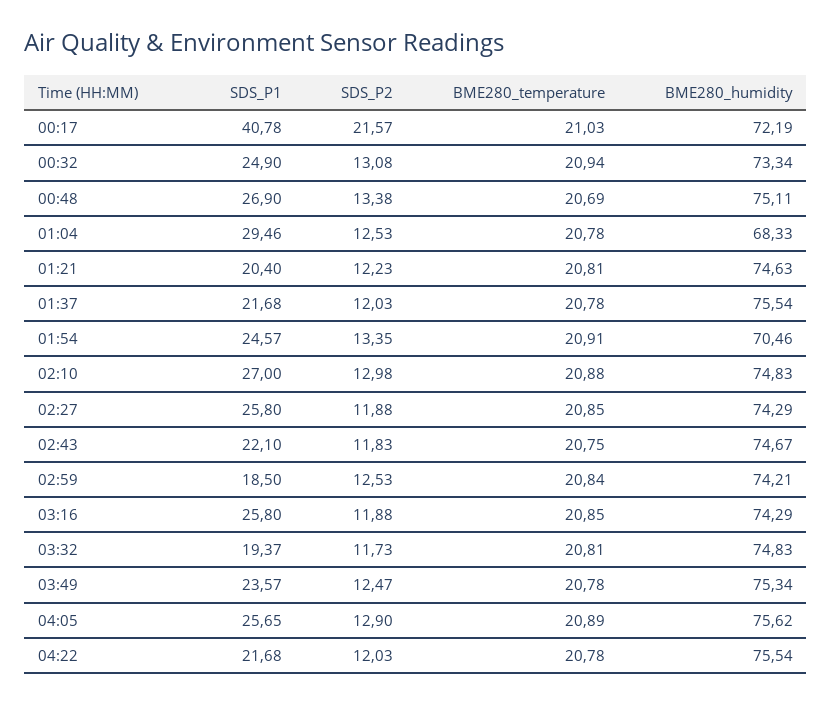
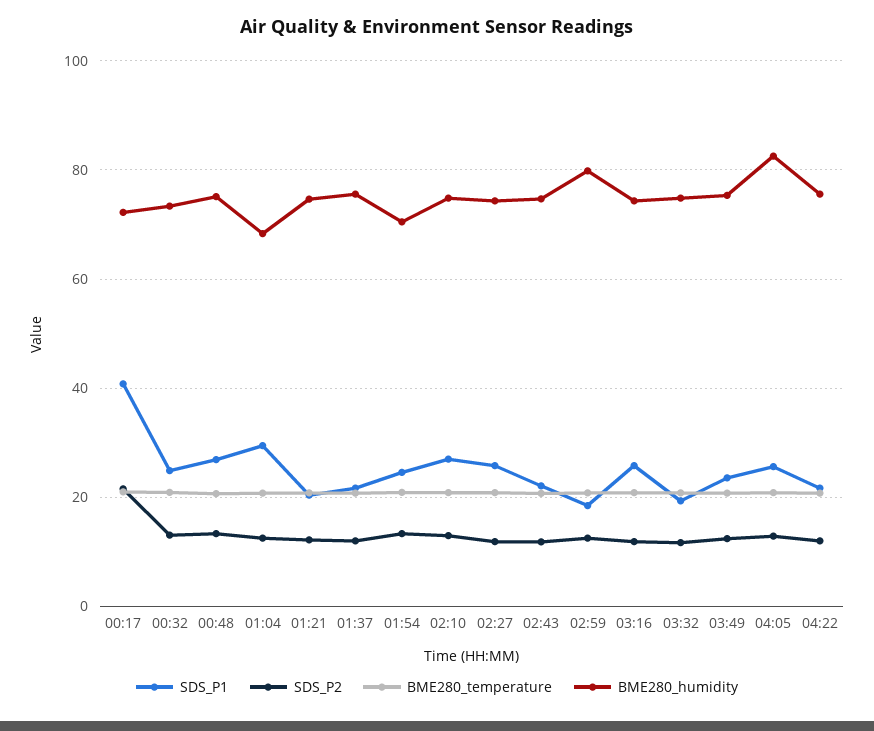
  {
    "SDS_P1": {
      "00:17": 40.78,
      "00:32": 24.9,
      "00:48": 26.9,
      "01:04": 29.46,
      "01:21": 20.4,
      "01:37": 21.68,
      "01:54": 24.57,
      "02:10": 27,
      "02:27": 25.8,
      "02:43": 22.1,
      "02:59": 18.5,
      "03:16": 25.8,
      "03:32": 19.37,
      "03:49": 23.57,
      "04:05": 25.65,
      "04:22": 21.68
    },
    "SDS_P2": {
      "00:17": 21.57,
      "00:32": 13.08,
      "00:48": 13.38,
      "01:04": 12.53,
      "01:21": 12.23,
      "01:37": 12.03,
      "01:54": 13.35,
      "02:10": 12.98,
      "02:27": 11.88,
      "02:43": 11.83,
      "02:59": 12.53,
      "03:16": 11.88,
      "03:32": 11.73,
      "03:49": 12.47,
      "04:05": 12.9,
      "04:22": 12.03
    },
    "BME280_temperature": {
      "00:17": 21.03,
      "00:32": 20.94,
      "00:48": 20.69,
      "01:04": 20.78,
      "01:21": 20.81,
      "01:37": 20.78,
      "01:54": 20.91,
      "02:10": 20.88,
      "02:27": 20.85,
      "02:43": 20.75,
      "02:59": 20.84,
      "03:16": 20.85,
      "03:32": 20.81,
      "03:49": 20.78,
      "04:05": 20.89,
      "04:22": 20.78
    },
    "BME280_humidity": {
      "00:17": 72.19,
      "00:32": 73.34,
      "00:48": 75.11,
      "01:04": 68.33,
      "01:21": 74.63,
      "01:37": 75.54,
      "01:54": 70.46,
      "02:10": 74.83,
      "02:27": 74.29,
      "02:43": 74.67,
-     "02:59": 74.21,
+     "02:59": 80,
      "03:16": 74.29,
      "03:32": 74.83,
      "03:49": 75.34,
-     "04:05": 75.62,
+     "04:05": 82,
      "04:22": 75.54
    }
  }

